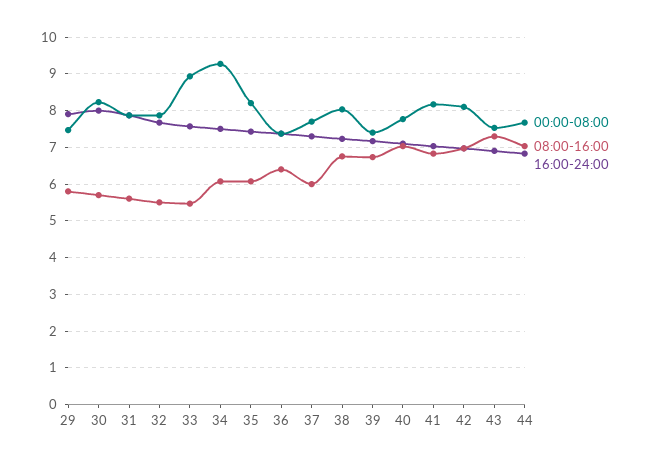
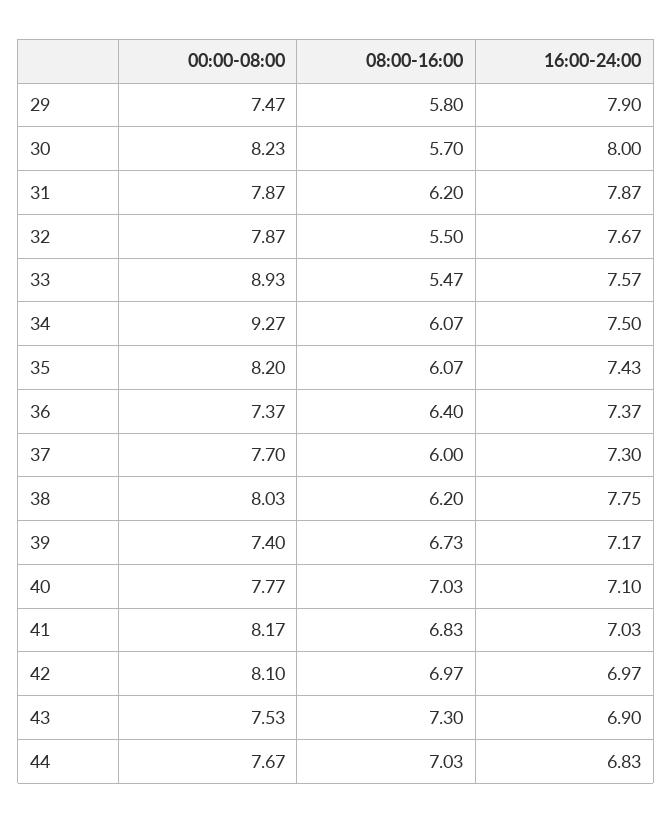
  {
    "00:00-08:00": {
      "29": 7.47,
      "30": 8.23,
      "31": 7.87,
      "32": 7.87,
      "33": 8.93,
      "34": 9.27,
      "35": 8.2,
      "36": 7.37,
      "37": 7.7,
      "38": 8.03,
      "39": 7.4,
      "40": 7.77,
      "41": 8.17,
      "42": 8.1,
      "43": 7.53,
      "44": 7.67
    },
    "08:00-16:00": {
      "29": 5.8,
      "30": 5.7,
-     "31": 5.6,
+     "31": 6.2,
      "32": 5.5,
      "33": 5.47,
      "34": 6.07,
      "35": 6.07,
      "36": 6.4,
      "37": 6,
-     "38": 6.8,
+     "38": 6.2,
      "39": 6.73,
      "40": 7.03,
      "41": 6.83,
      "42": 6.97,
      "43": 7.3,
      "44": 7.03
    },
    "16:00-24:00": {
      "29": 7.9,
      "30": 8,
      "31": 7.87,
      "32": 7.67,
      "33": 7.57,
      "34": 7.5,
      "35": 7.43,
      "36": 7.37,
      "37": 7.3,
-     "38": 7.2,
+     "38": 7.75,
      "39": 7.17,
      "40": 7.1,
      "41": 7.03,
      "42": 6.97,
      "43": 6.9,
      "44": 6.83
    }
  }

